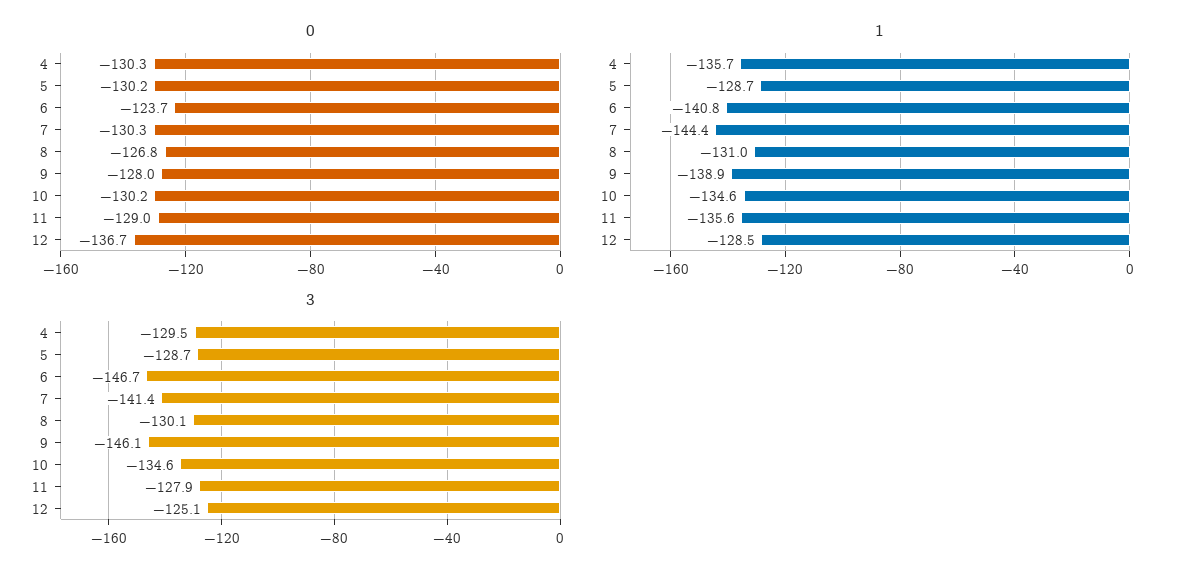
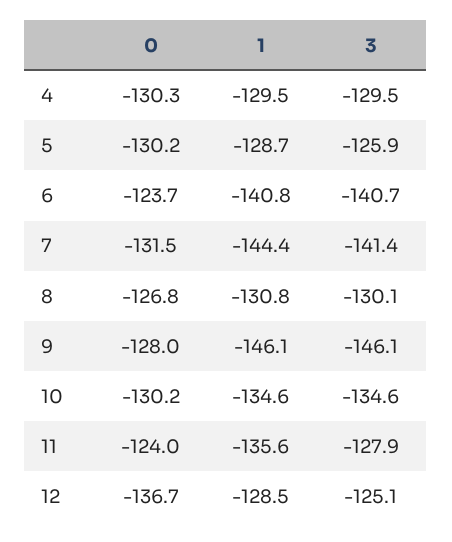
  {
    "0": {
      "4": -130.3,
      "5": -130.2,
      "6": -123.7,
-     "7": -130.3,
+     "7": -131.5,
      "8": -126.8,
      "9": -128,
      "10": -130.2,
-     "11": -129,
+     "11": -124,
      "12": -136.7
    },
    "1": {
-     "4": -135.7,
+     "4": -129.5,
      "5": -128.7,
      "6": -140.8,
      "7": -144.4,
-     "8": -131,
+     "8": -130.8,
-     "9": -138.9,
+     "9": -146.1,
      "10": -134.6,
      "11": -135.6,
      "12": -128.5
    },
    "3": {
      "4": -129.5,
-     "5": -128.7,
+     "5": -125.9,
-     "6": -146.7,
+     "6": -140.7,
      "7": -141.4,
      "8": -130.1,
      "9": -146.1,
      "10": -134.6,
      "11": -127.9,
      "12": -125.1
    }
  }

